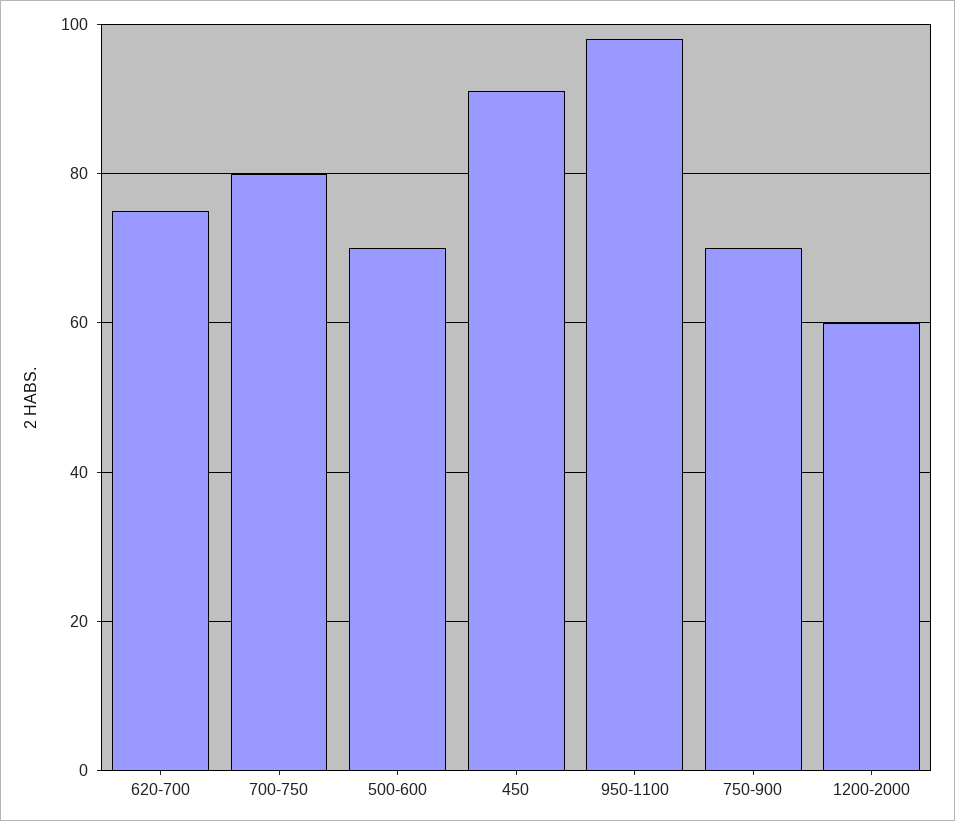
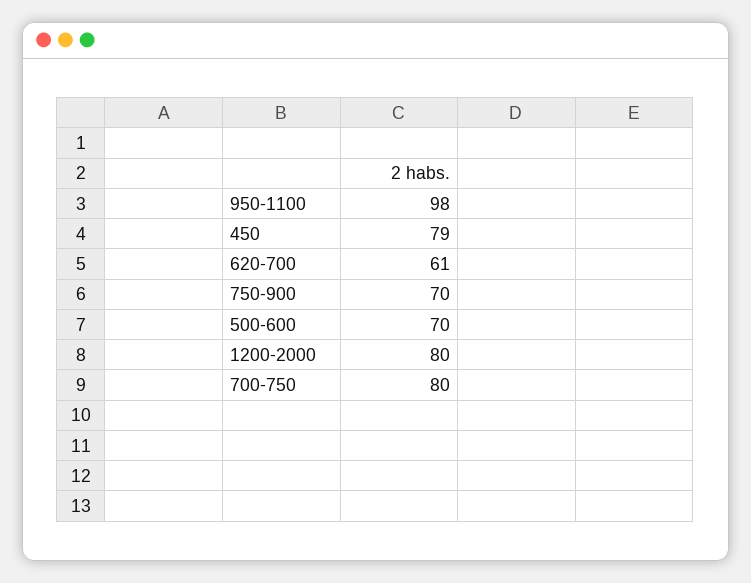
  {
-   "620-700": 75,
+   "620-700": 61,
    "700-750": 80,
    "500-600": 70,
-   "450": 90,
+   "450": 79,
    "950-1100": 98,
    "750-900": 70,
-   "1200-2000": 60
+   "1200-2000": 80
  }

